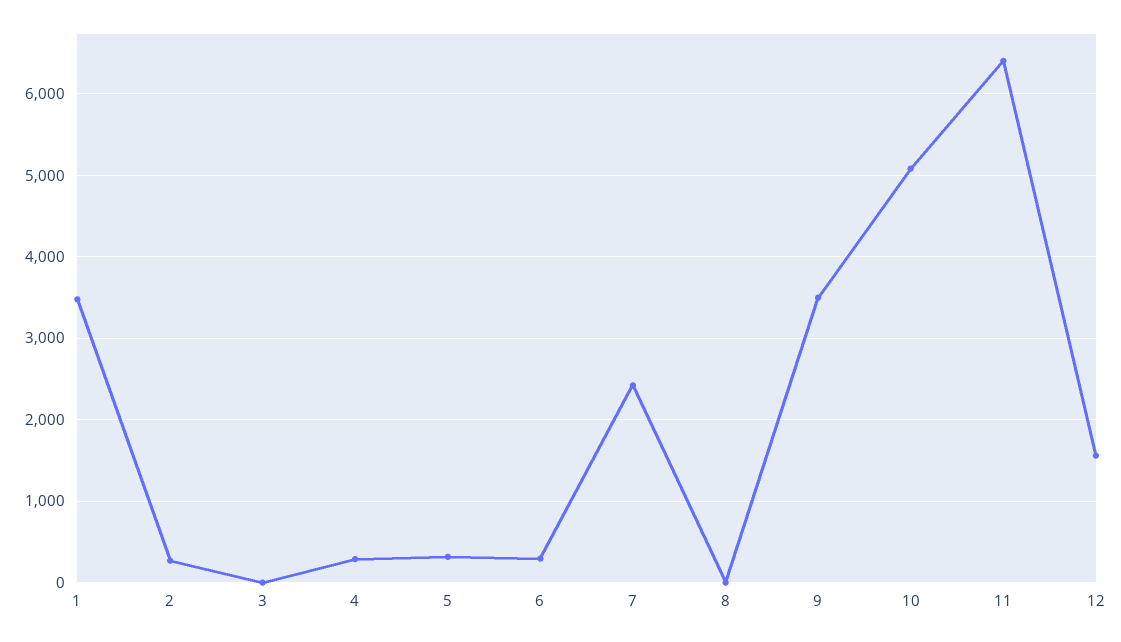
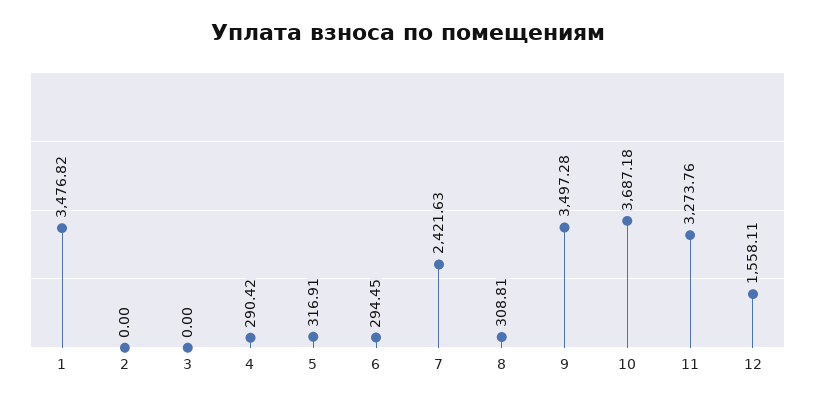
  {
    "1": 3476.82,
-   "2": 300,
+   "2": 0,
    "3": 0,
    "4": 290.42,
    "5": 316.91,
    "6": 294.45,
    "7": 2421.63,
-   "8": 0,
+   "8": 308.81,
    "9": 3497.28,
-   "10": 5100,
+   "10": 3687.18,
-   "11": 6400,
+   "11": 3273.76,
    "12": 1558.11
  }

